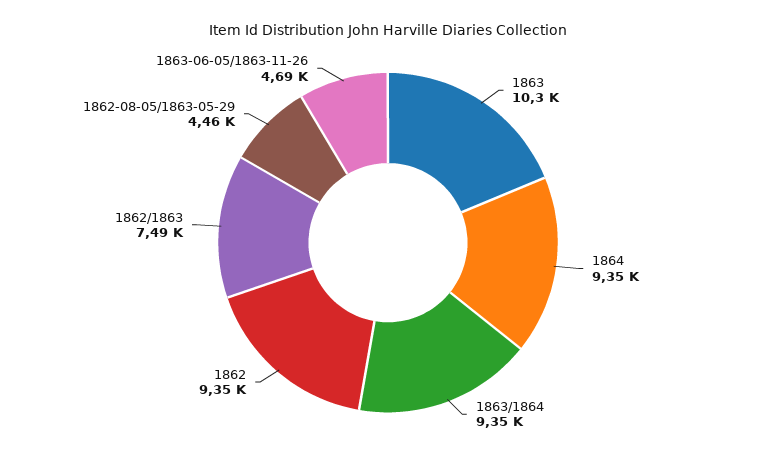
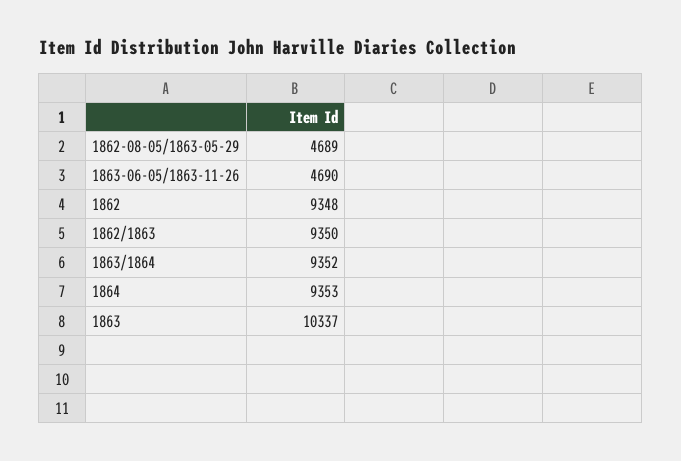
  {
    "1863": 10337,
    "1864": 9353,
    "1863/1864": 9352,
    "1862": 9348,
-   "1862/1863": 7490,
+   "1862/1863": 9350,
-   "1862-08-05/1863-05-29": 4460,
+   "1862-08-05/1863-05-29": 4689,
    "1863-06-05/1863-11-26": 4690
  }

